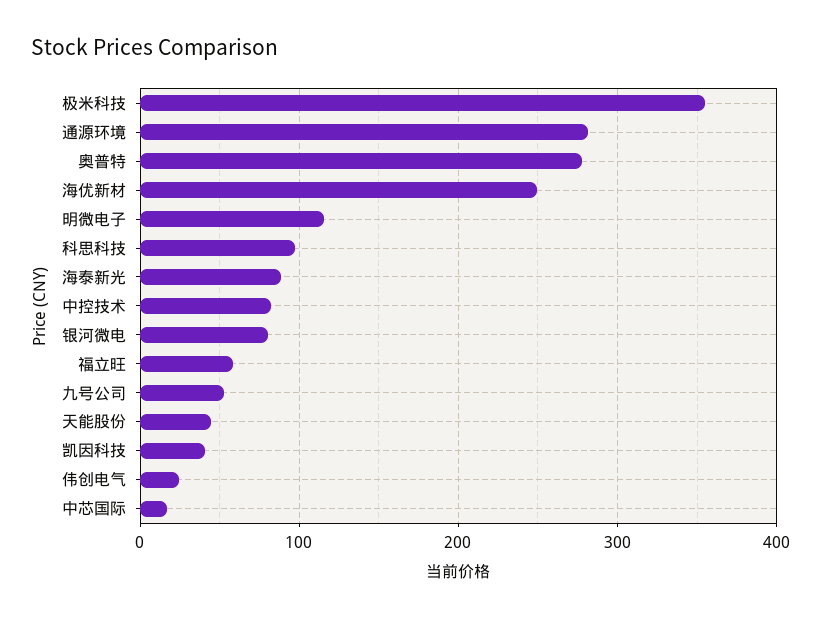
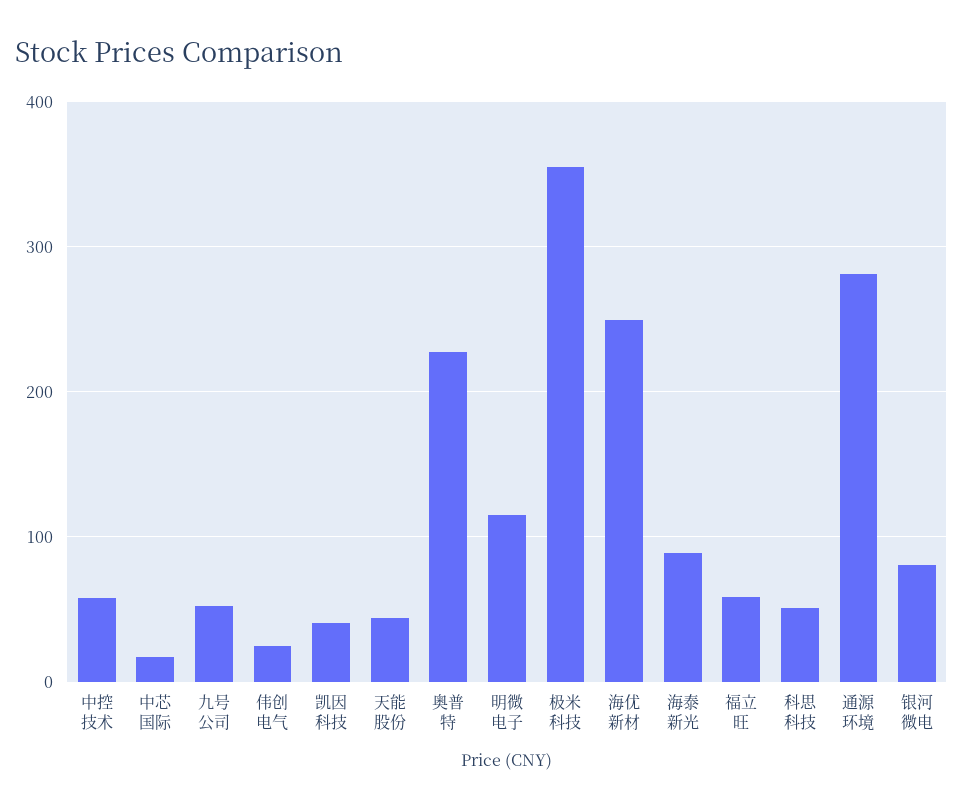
  {
    "极米科技": 360,
    "通源环境": 280,
-   "奥普特": 280,
+   "奥普特": 230,
    "海优新材": 250,
    "明微电子": 120,
-   "科思科技": 100,
+   "科思科技": 50,
    "海泰新光": 90,
-   "中控技术": 80,
+   "中控技术": 60,
    "银河微电": 80,
    "福立旺": 60,
    "九号公司": 50,
    "天能股份": 40,
    "凯因科技": 40,
    "伟创电气": 20,
    "中芯国际": 20
  }

